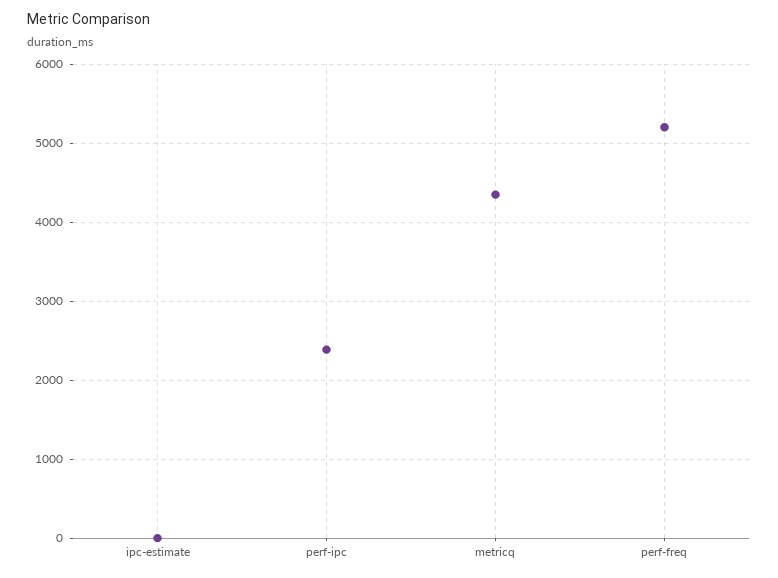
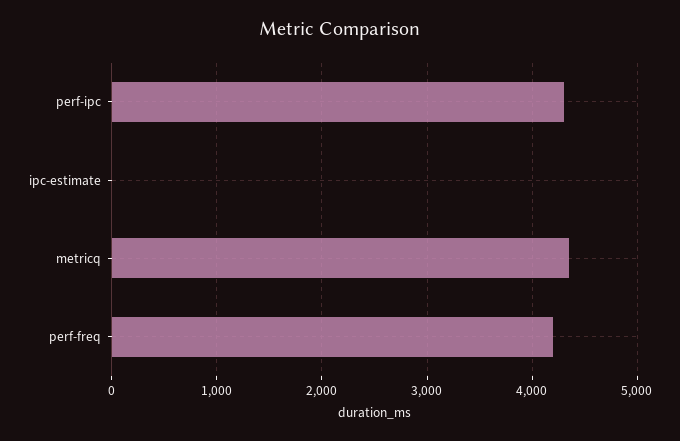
  {
    "ipc-estimate": 0,
-   "perf-ipc": 2400,
+   "perf-ipc": 4300,
    "metricq": 4400,
-   "perf-freq": 5200
+   "perf-freq": 4200
  }

